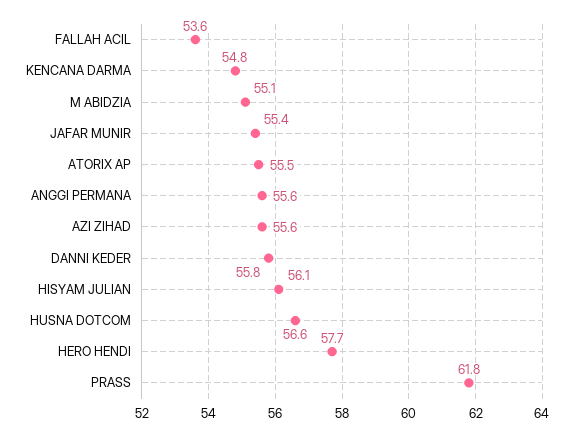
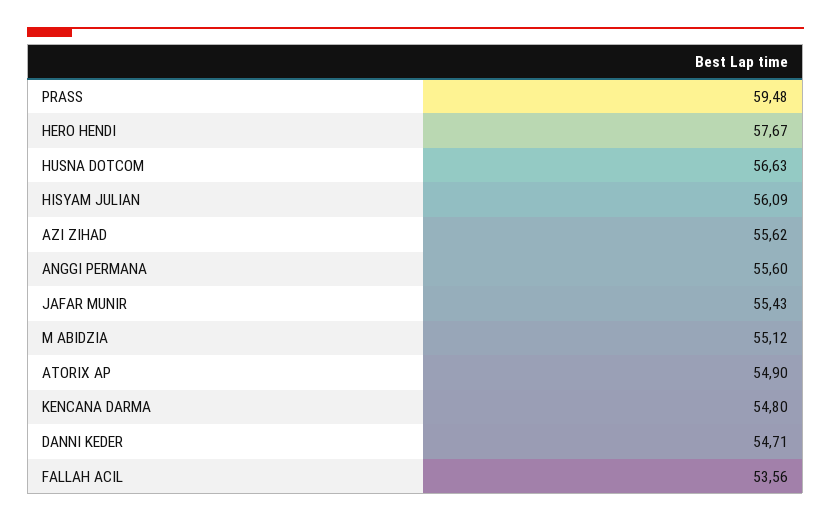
  {
    "FALLAH ACIL": 53.56,
    "KENCANA DARMA": 54.8,
    "M ABIDZIA": 55.12,
    "JAFAR MUNIR": 55.43,
-   "ATORIX AP": 55.5,
+   "ATORIX AP": 54.9,
    "ANGGI PERMANA": 55.6,
    "AZI ZIHAD": 55.62,
-   "DANNI KEDER": 55.8,
+   "DANNI KEDER": 54.71,
    "HISYAM JULIAN": 56.09,
    "HUSNA DOTCOM": 56.63,
    "HERO HENDI": 57.67,
-   "PRASS": 61.8
+   "PRASS": 59.48
  }

